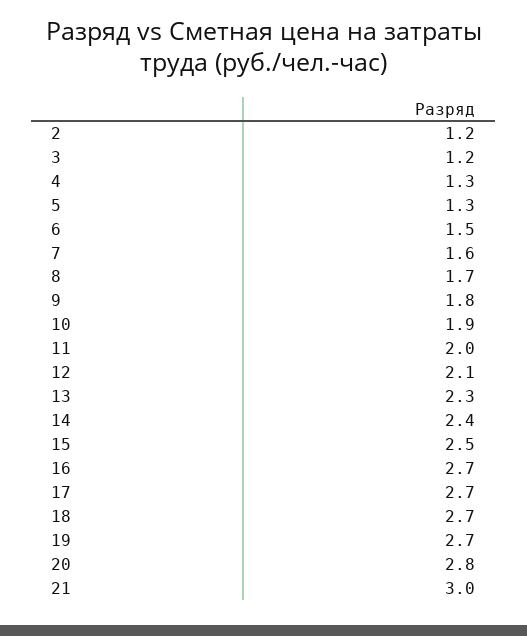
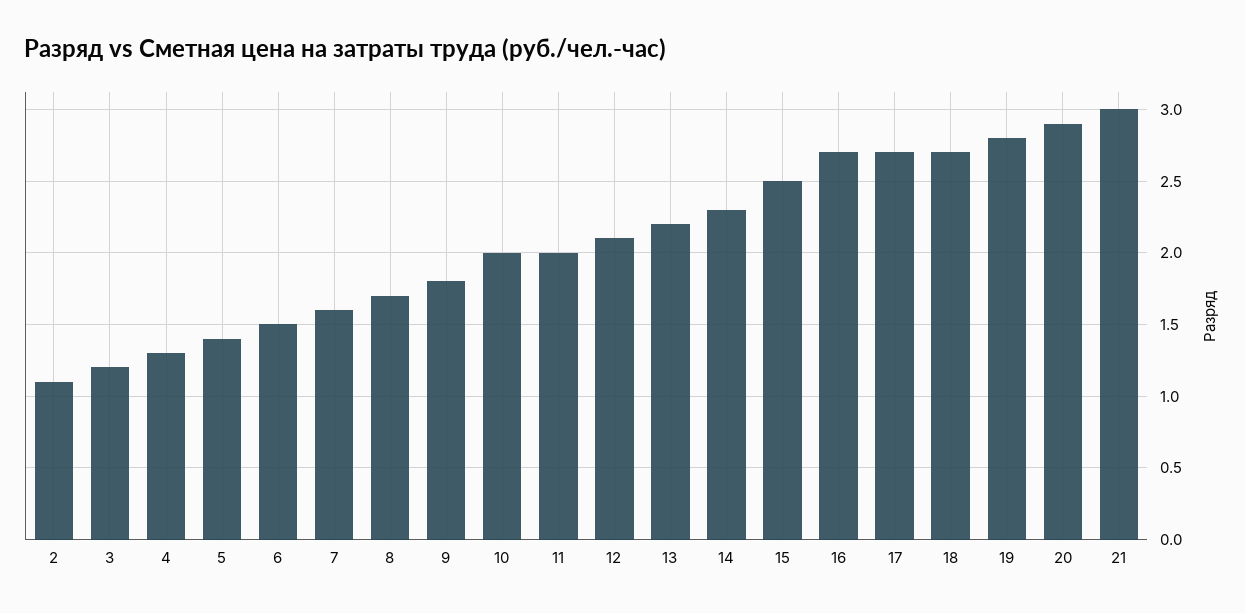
  {
-   "2": 1.2,
+   "2": 1.1,
    "3": 1.2,
    "4": 1.3,
-   "5": 1.3,
+   "5": 1.4,
    "6": 1.5,
    "7": 1.6,
    "8": 1.7,
    "9": 1.8,
-   "10": 1.9,
+   "10": 2,
    "11": 2,
    "12": 2.1,
-   "13": 2.3,
+   "13": 2.2,
-   "14": 2.4,
+   "14": 2.3,
    "15": 2.5,
    "16": 2.7,
    "17": 2.7,
    "18": 2.7,
-   "19": 2.7,
+   "19": 2.8,
-   "20": 2.8,
+   "20": 2.9,
    "21": 3
  }

